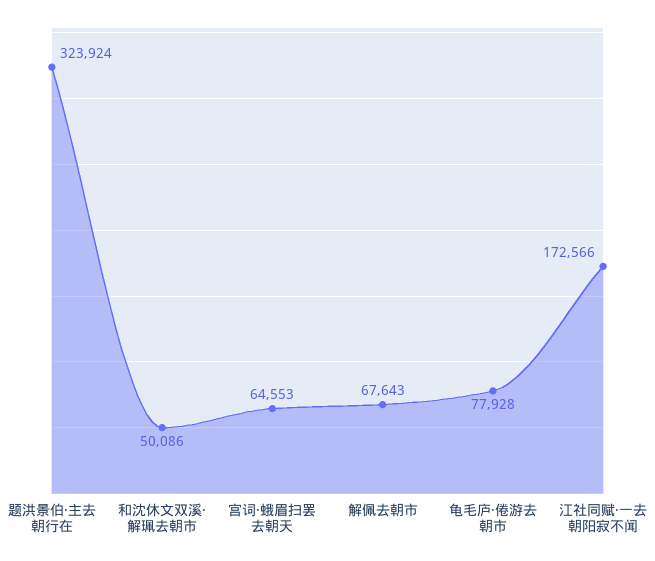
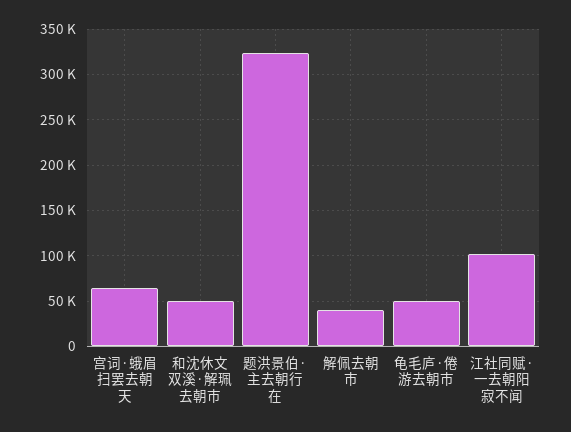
  {
    "题洪景伯·主去朝行在": 323924,
    "和沈休文双溪·解珮去朝市": 50086,
    "宫词·蛾眉扫罢去朝天": 64553,
-   "解佩去朝市": 67643,
+   "解佩去朝市": 40000,
-   "龟毛庐·倦游去朝市": 77928,
+   "龟毛庐·倦游去朝市": 50000,
-   "江社同赋·一去朝阳寂不闻": 172566
+   "江社同赋·一去朝阳寂不闻": 100000
  }

